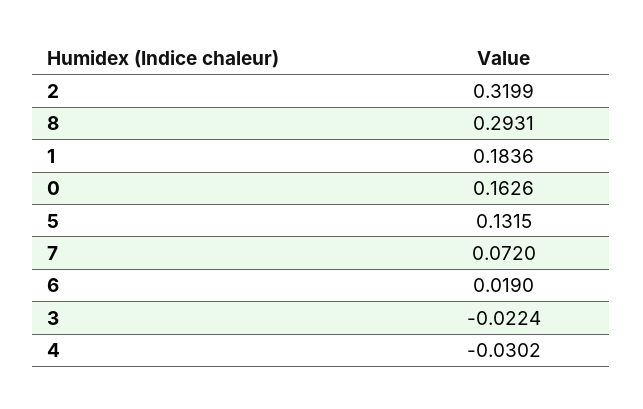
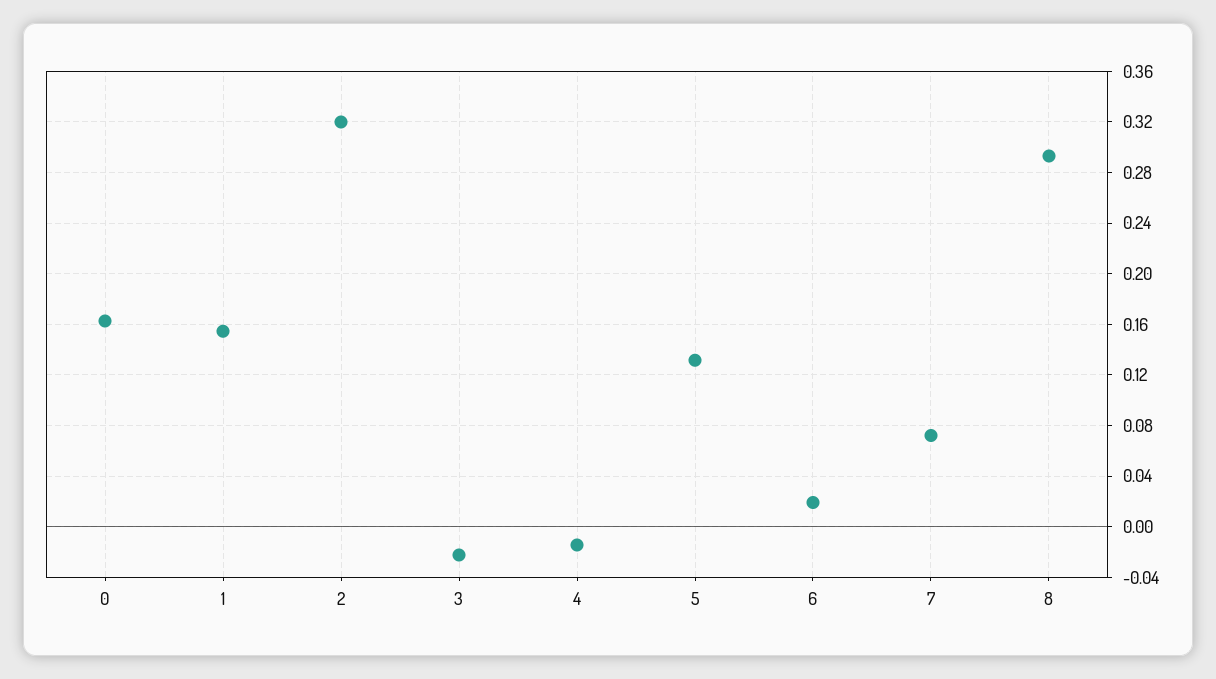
  {
    "2": 0.3199,
    "8": 0.2931,
-   "1": 0.1836,
+   "1": 0.155,
    "0": 0.1626,
    "5": 0.1315,
    "7": 0.072,
    "6": 0.019,
    "3": -0.0224,
-   "4": -0.0302
+   "4": -0.015
  }

